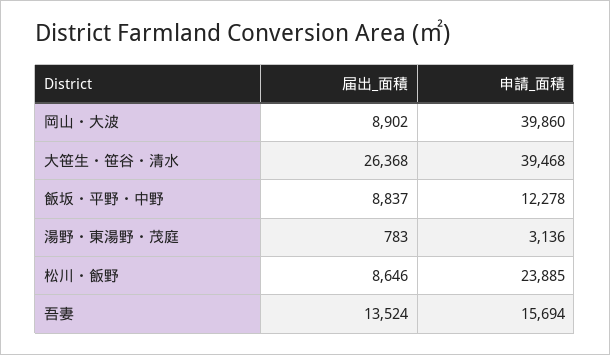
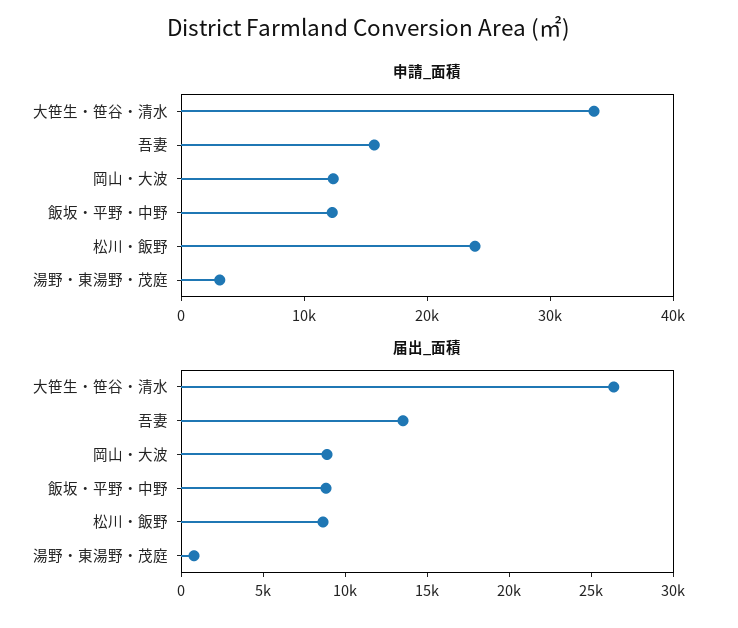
  {
    "届出_面積": {
      "岡山・大波": 8902,
      "大笹生・笹谷・清水": 26368,
      "飯坂・平野・中野": 8837,
      "湯野・東湯野・茂庭": 783,
      "松川・飯野": 8646,
      "吾妻": 13524
    },
    "申請_面積": {
-     "岡山・大波": 39860,
+     "岡山・大波": 12000,
-     "大笹生・笹谷・清水": 39468,
+     "大笹生・笹谷・清水": 34000,
      "飯坂・平野・中野": 12278,
      "湯野・東湯野・茂庭": 3136,
      "松川・飯野": 23885,
      "吾妻": 15694
    }
  }

